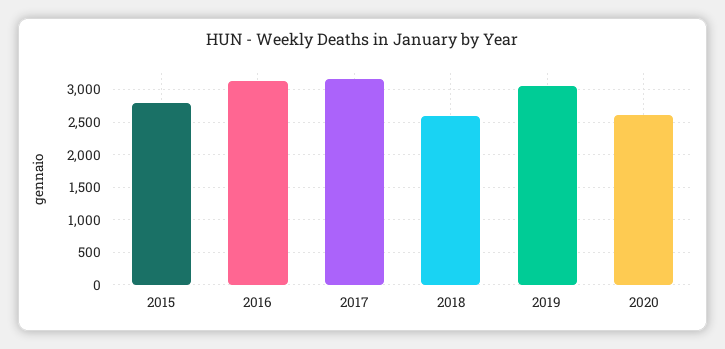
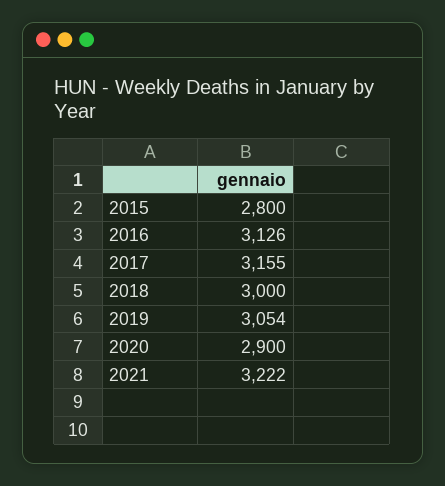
  {
    "2015": 2800,
    "2016": 3126,
    "2017": 3155,
-   "2018": 2600,
+   "2018": 3000,
    "2019": 3054,
-   "2020": 2600
+   "2020": 2900,
+   "2021": 3222
  }

